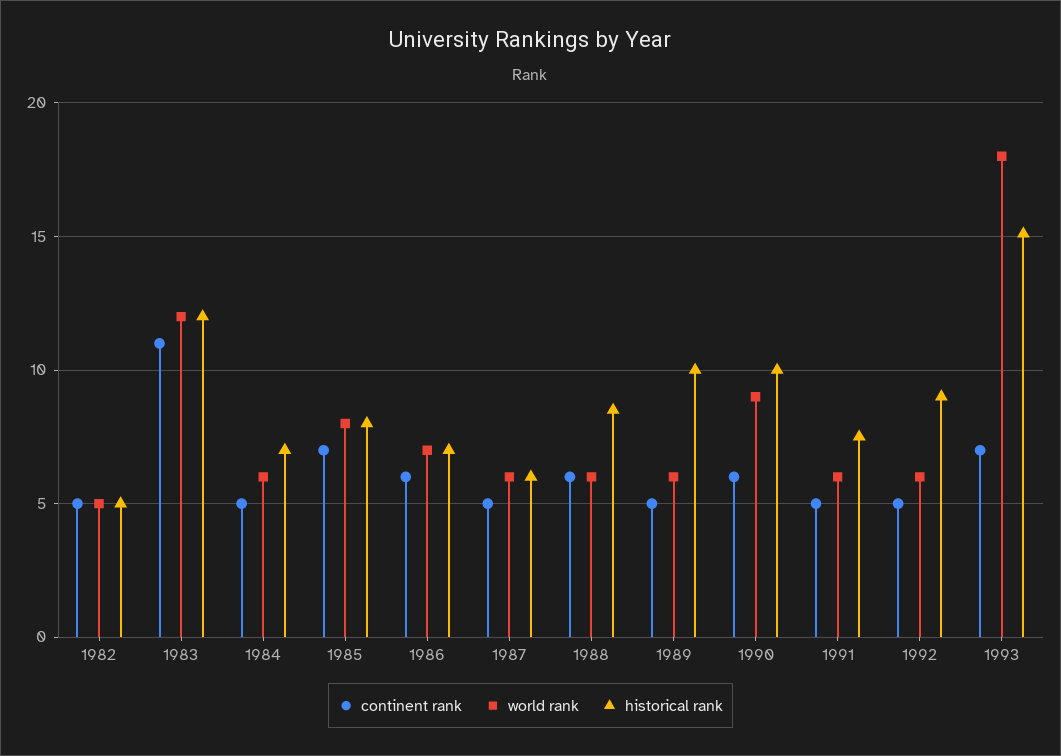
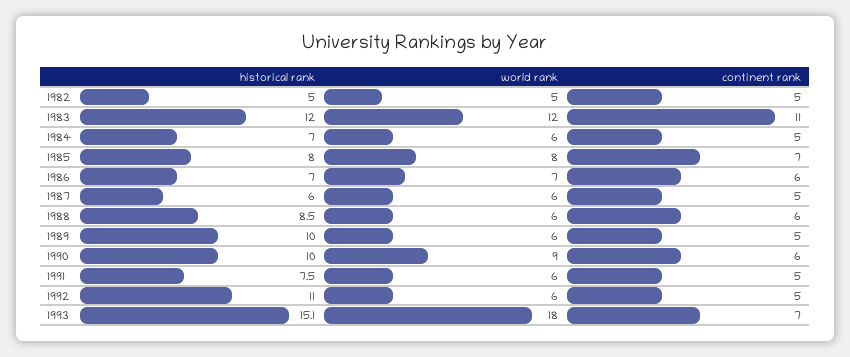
  {
    "continent rank": {
      "1982": 5,
      "1983": 11,
      "1984": 5,
      "1985": 7,
      "1986": 6,
      "1987": 5,
      "1988": 6,
      "1989": 5,
      "1990": 6,
      "1991": 5,
      "1992": 5,
      "1993": 7
    },
    "world rank": {
      "1982": 5,
      "1983": 12,
      "1984": 6,
      "1985": 8,
      "1986": 7,
      "1987": 6,
      "1988": 6,
      "1989": 6,
      "1990": 9,
      "1991": 6,
      "1992": 6,
      "1993": 18
    },
    "historical rank": {
      "1982": 5,
      "1983": 12,
      "1984": 7,
      "1985": 8,
      "1986": 7,
      "1987": 6,
      "1988": 8.5,
      "1989": 10,
      "1990": 10,
      "1991": 7.5,
-     "1992": 9,
+     "1992": 11,
      "1993": 15.1
    }
  }

